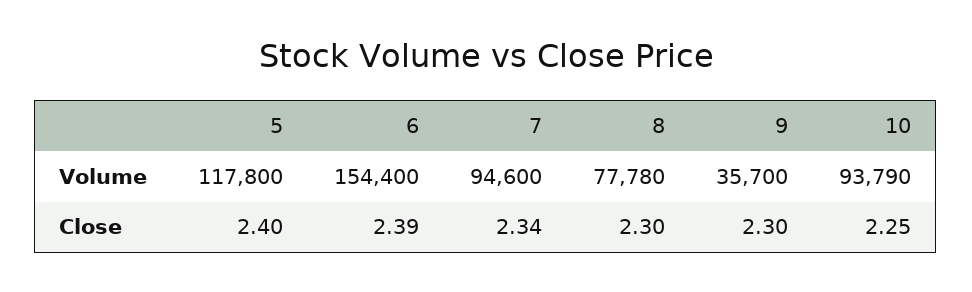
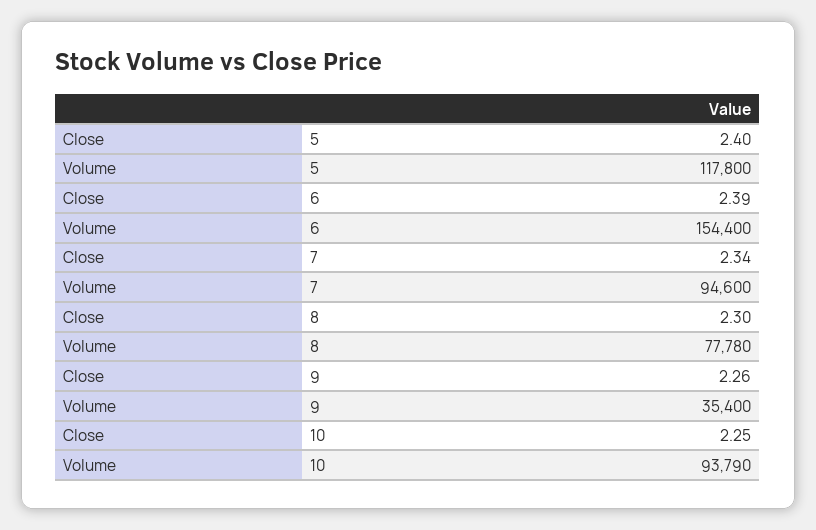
  {
    "5": {
      "Volume": 117800,
      "Close": 2.4
    },
    "6": {
      "Volume": 154400,
      "Close": 2.39
    },
    "7": {
      "Volume": 94600,
      "Close": 2.34
    },
    "8": {
      "Volume": 77780,
      "Close": 2.3
    },
    "9": {
-     "Volume": 35700,
+     "Volume": 35400,
-     "Close": 2.3
+     "Close": 2.26
    },
    "10": {
      "Volume": 93790,
      "Close": 2.25
    }
  }

